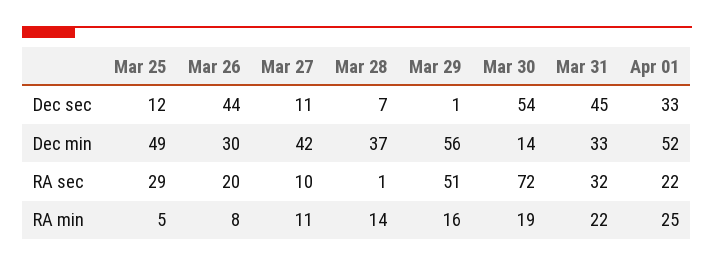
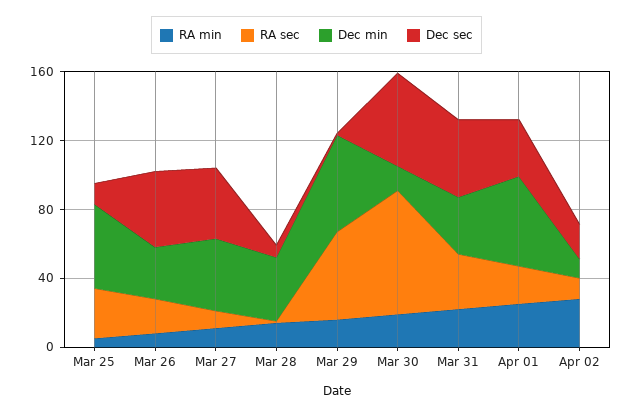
  {
    "Dec sec": {
      "Mar 25": 12,
      "Mar 26": 44,
-     "Mar 27": 11,
+     "Mar 27": 40,
      "Mar 28": 7,
      "Mar 29": 1,
      "Mar 30": 54,
      "Mar 31": 45,
-     "Apr 01": 33
+     "Apr 01": 33,
+     "Apr 02": 20
    },
    "Dec min": {
      "Mar 25": 49,
      "Mar 26": 30,
      "Mar 27": 42,
      "Mar 28": 37,
      "Mar 29": 56,
      "Mar 30": 14,
      "Mar 31": 33,
-     "Apr 01": 52
+     "Apr 01": 52,
+     "Apr 02": 10
    },
    "RA sec": {
      "Mar 25": 29,
      "Mar 26": 20,
      "Mar 27": 10,
      "Mar 28": 1,
      "Mar 29": 51,
      "Mar 30": 72,
      "Mar 31": 32,
-     "Apr 01": 22
+     "Apr 01": 22,
+     "Apr 02": 10
    },
    "RA min": {
      "Mar 25": 5,
      "Mar 26": 8,
      "Mar 27": 11,
      "Mar 28": 14,
      "Mar 29": 16,
      "Mar 30": 19,
      "Mar 31": 22,
-     "Apr 01": 25
+     "Apr 01": 25,
+     "Apr 02": 30
    }
  }

